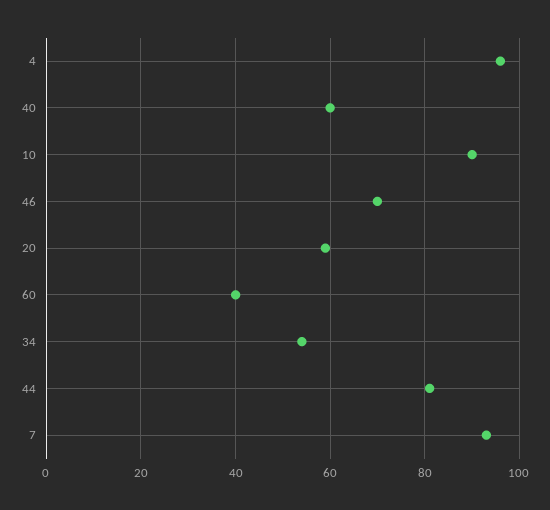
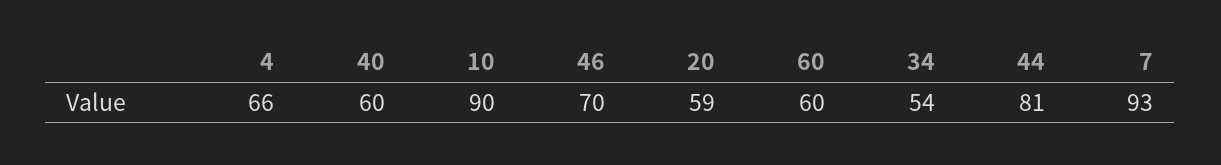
  {
-   "4": 95,
+   "4": 66,
    "40": 60,
    "10": 90,
    "46": 70,
    "20": 59,
-   "60": 40,
+   "60": 60,
    "34": 54,
    "44": 81,
    "7": 93
  }

